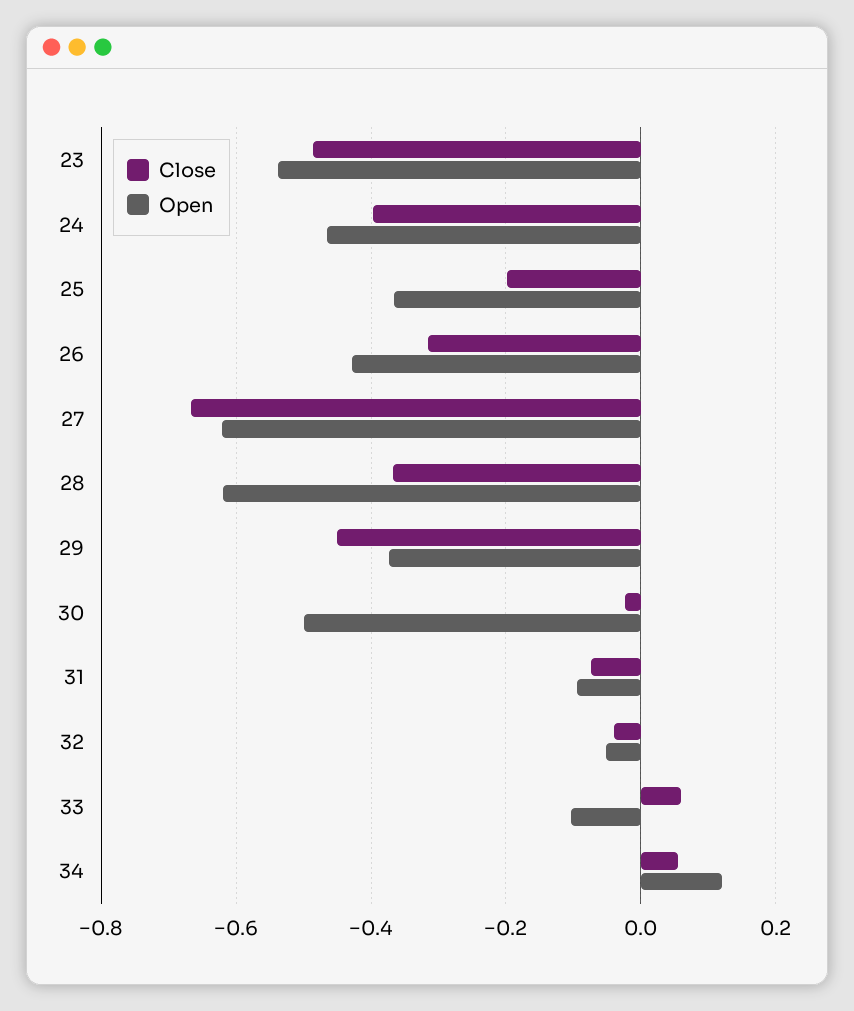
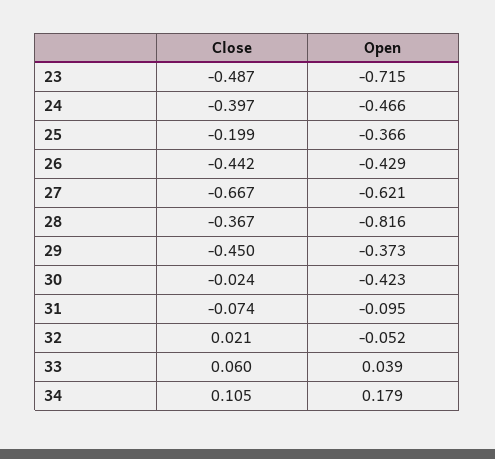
  {
    "Close": {
      "23": -0.487,
      "24": -0.397,
      "25": -0.199,
-     "26": -0.32,
+     "26": -0.442,
      "27": -0.667,
      "28": -0.367,
      "29": -0.45,
      "30": -0.024,
      "31": -0.074,
-     "32": -0.04,
+     "32": 0.021,
      "33": 0.06,
-     "34": 0.06
+     "34": 0.105
    },
    "Open": {
-     "23": -0.54,
+     "23": -0.715,
      "24": -0.466,
      "25": -0.366,
      "26": -0.429,
      "27": -0.621,
-     "28": -0.62,
+     "28": -0.816,
      "29": -0.373,
-     "30": -0.5,
+     "30": -0.423,
      "31": -0.095,
      "32": -0.052,
-     "33": -0.1,
+     "33": 0.039,
-     "34": 0.12
+     "34": 0.179
    }
  }

